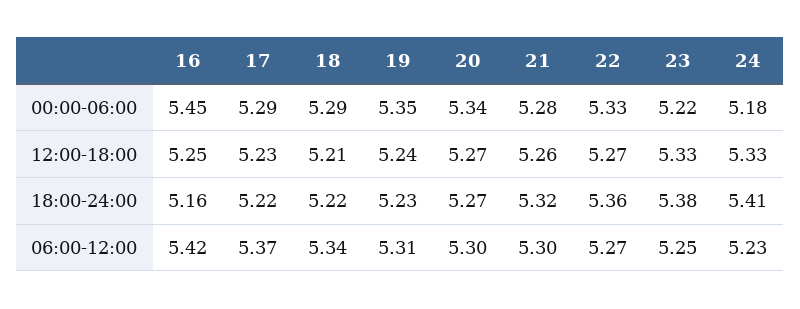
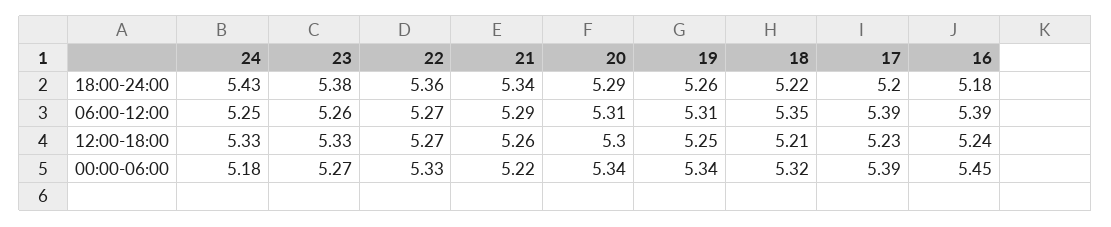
  {
    "16": {
      "00:00-06:00": 5.45,
-     "12:00-18:00": 5.25,
+     "12:00-18:00": 5.24,
-     "18:00-24:00": 5.16,
+     "18:00-24:00": 5.18,
-     "06:00-12:00": 5.42
+     "06:00-12:00": 5.39
    },
    "17": {
-     "00:00-06:00": 5.29,
+     "00:00-06:00": 5.39,
      "12:00-18:00": 5.23,
-     "18:00-24:00": 5.22,
+     "18:00-24:00": 5.2,
-     "06:00-12:00": 5.37
+     "06:00-12:00": 5.39
    },
    "18": {
-     "00:00-06:00": 5.29,
+     "00:00-06:00": 5.32,
      "12:00-18:00": 5.21,
      "18:00-24:00": 5.22,
-     "06:00-12:00": 5.34
+     "06:00-12:00": 5.35
    },
    "19": {
-     "00:00-06:00": 5.35,
+     "00:00-06:00": 5.34,
-     "12:00-18:00": 5.24,
+     "12:00-18:00": 5.25,
-     "18:00-24:00": 5.23,
+     "18:00-24:00": 5.26,
      "06:00-12:00": 5.31
    },
    "20": {
      "00:00-06:00": 5.34,
-     "12:00-18:00": 5.27,
+     "12:00-18:00": 5.3,
-     "18:00-24:00": 5.27,
+     "18:00-24:00": 5.29,
-     "06:00-12:00": 5.3
+     "06:00-12:00": 5.31
    },
    "21": {
-     "00:00-06:00": 5.28,
+     "00:00-06:00": 5.22,
      "12:00-18:00": 5.26,
-     "18:00-24:00": 5.32,
+     "18:00-24:00": 5.34,
-     "06:00-12:00": 5.3
+     "06:00-12:00": 5.29
    },
    "22": {
      "00:00-06:00": 5.33,
      "12:00-18:00": 5.27,
      "18:00-24:00": 5.36,
      "06:00-12:00": 5.27
    },
    "23": {
-     "00:00-06:00": 5.22,
+     "00:00-06:00": 5.27,
      "12:00-18:00": 5.33,
      "18:00-24:00": 5.38,
-     "06:00-12:00": 5.25
+     "06:00-12:00": 5.26
    },
    "24": {
      "00:00-06:00": 5.18,
      "12:00-18:00": 5.33,
-     "18:00-24:00": 5.41,
+     "18:00-24:00": 5.43,
-     "06:00-12:00": 5.23
+     "06:00-12:00": 5.25
    }
  }

